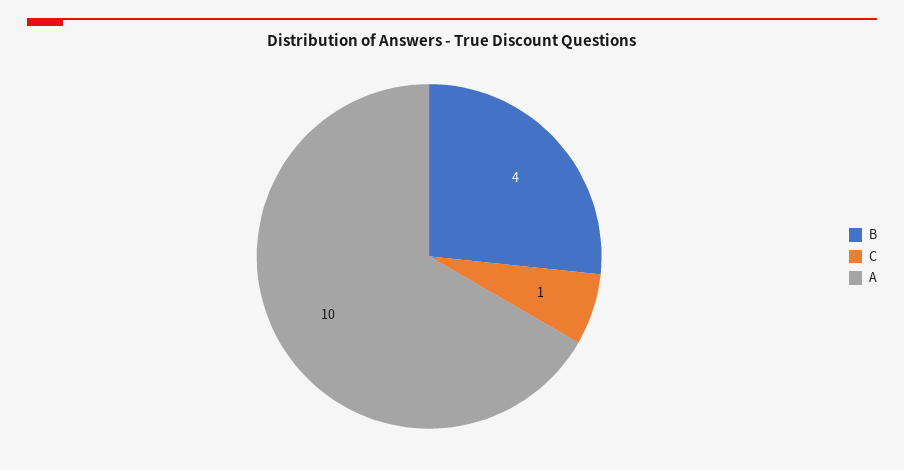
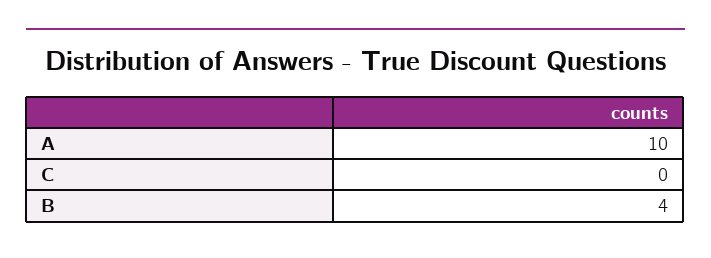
  {
    "B": 4,
-   "C": 1,
+   "C": 0,
    "A": 10
  }

